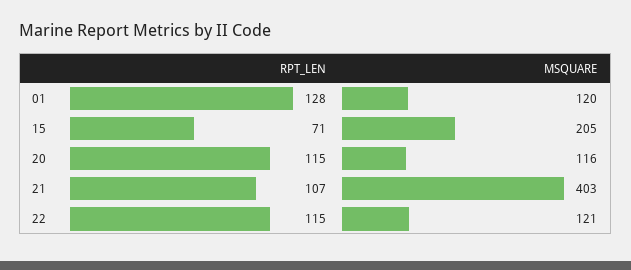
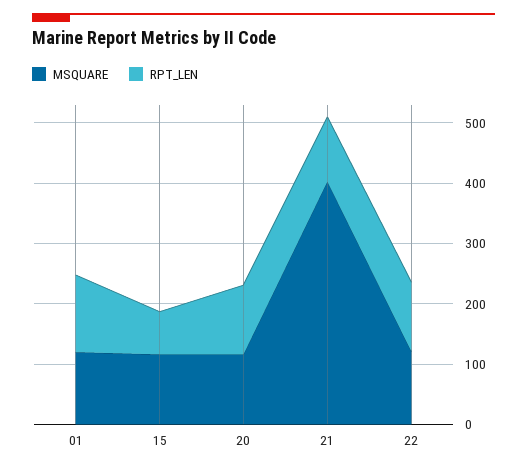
  {
    "RPT_LEN": {
      "01": 128,
      "15": 71,
      "20": 115,
      "21": 107,
      "22": 115
    },
    "MSQUARE": {
      "01": 120,
-     "15": 205,
+     "15": 120,
      "20": 116,
      "21": 403,
      "22": 121
    }
  }

